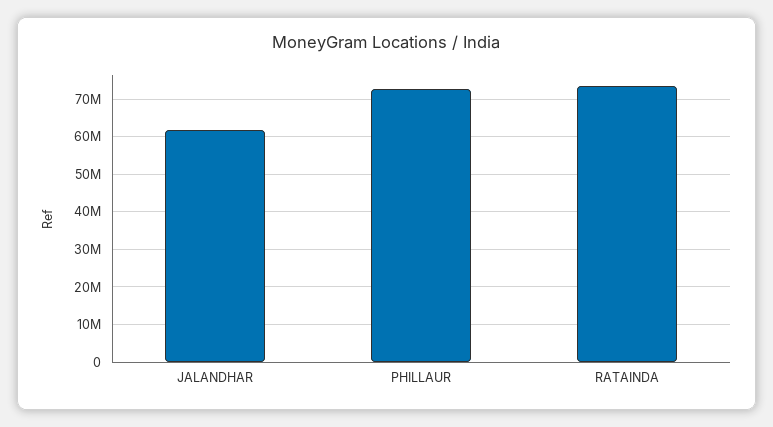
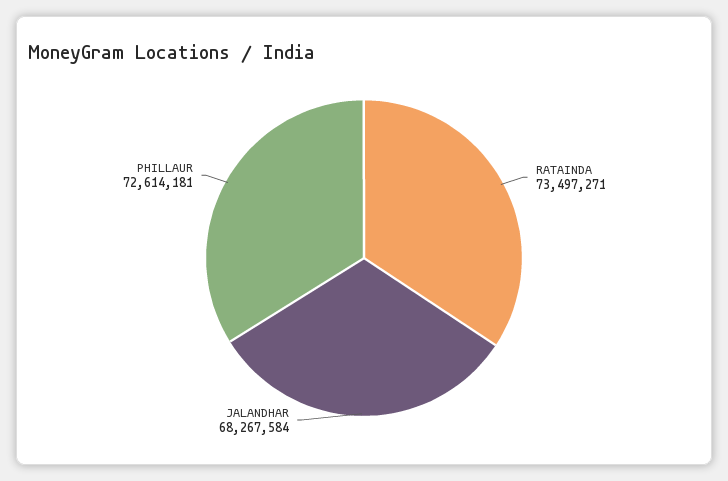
  {
-   "JALANDHAR": 62000000,
+   "JALANDHAR": 68267584,
    "PHILLAUR": 72614181,
    "RATAINDA": 73497271
  }

